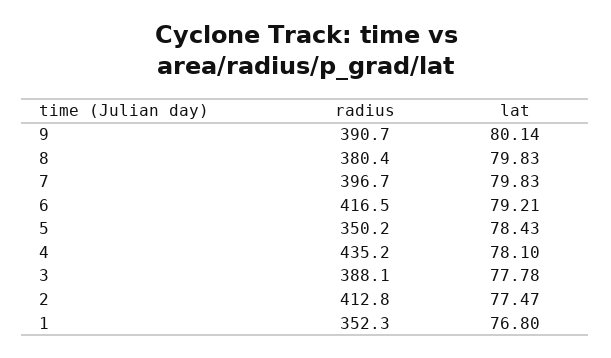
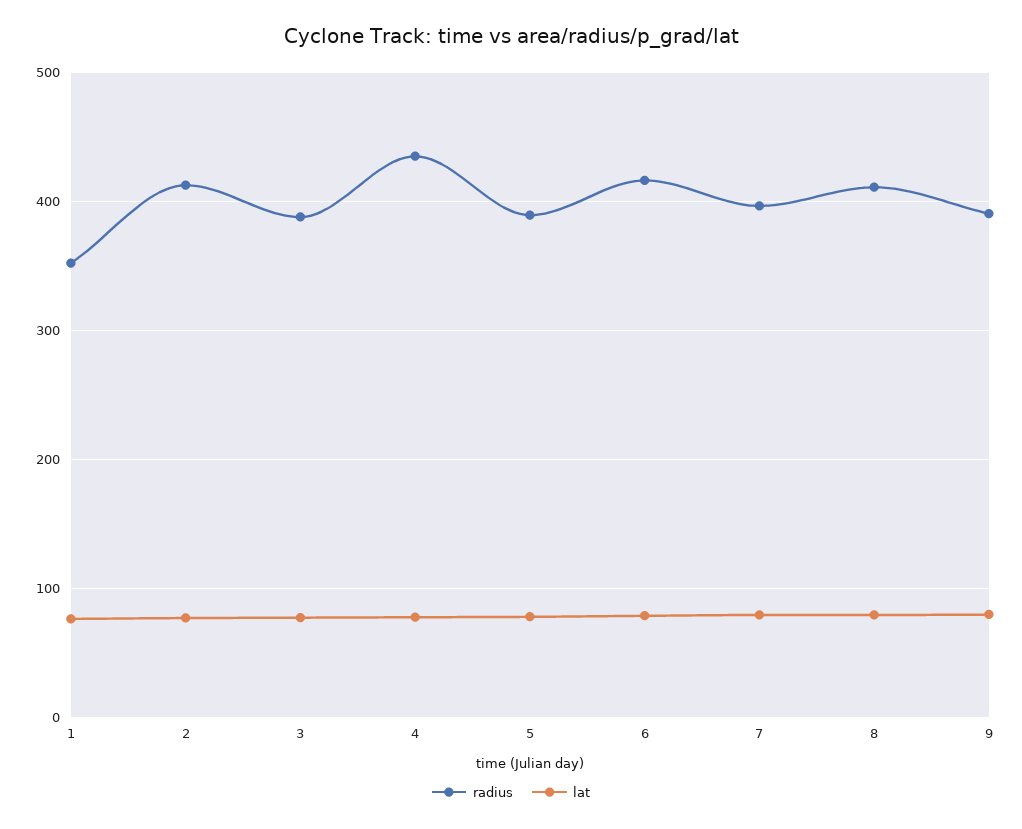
  {
    "radius": {
      "9": 390.7,
-     "8": 380.4,
+     "8": 410,
      "7": 396.7,
      "6": 416.5,
-     "5": 350.2,
+     "5": 390,
      "4": 435.2,
      "3": 388.1,
      "2": 412.8,
      "1": 352.3
    },
    "lat": {
      "9": 80.14,
      "8": 79.83,
      "7": 79.83,
      "6": 79.21,
      "5": 78.43,
      "4": 78.1,
      "3": 77.78,
      "2": 77.47,
      "1": 76.8
    }
  }

